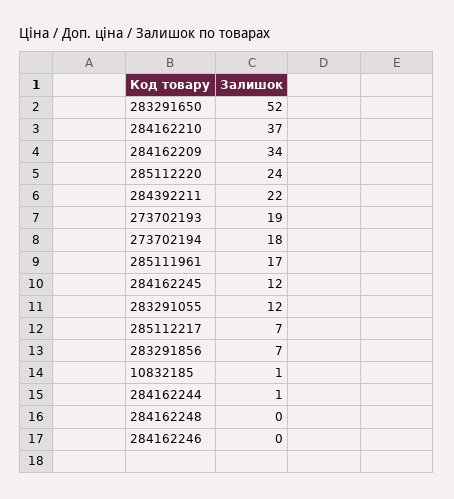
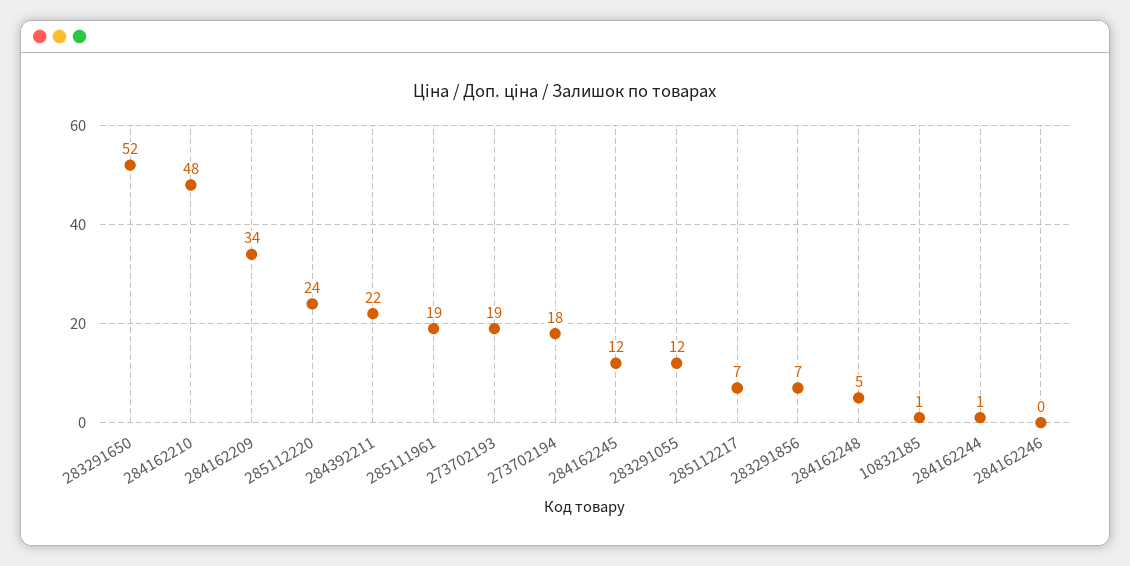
  {
    "283291650": 52,
-   "284162210": 37,
+   "284162210": 48,
    "284162209": 34,
    "285112220": 24,
    "284392211": 22,
    "273702193": 19,
    "273702194": 18,
-   "285111961": 17,
+   "285111961": 19,
    "284162245": 12,
    "283291055": 12,
    "285112217": 7,
    "283291856": 7,
    "10832185": 1,
    "284162244": 1,
-   "284162248": 0,
+   "284162248": 5,
    "284162246": 0
  }

